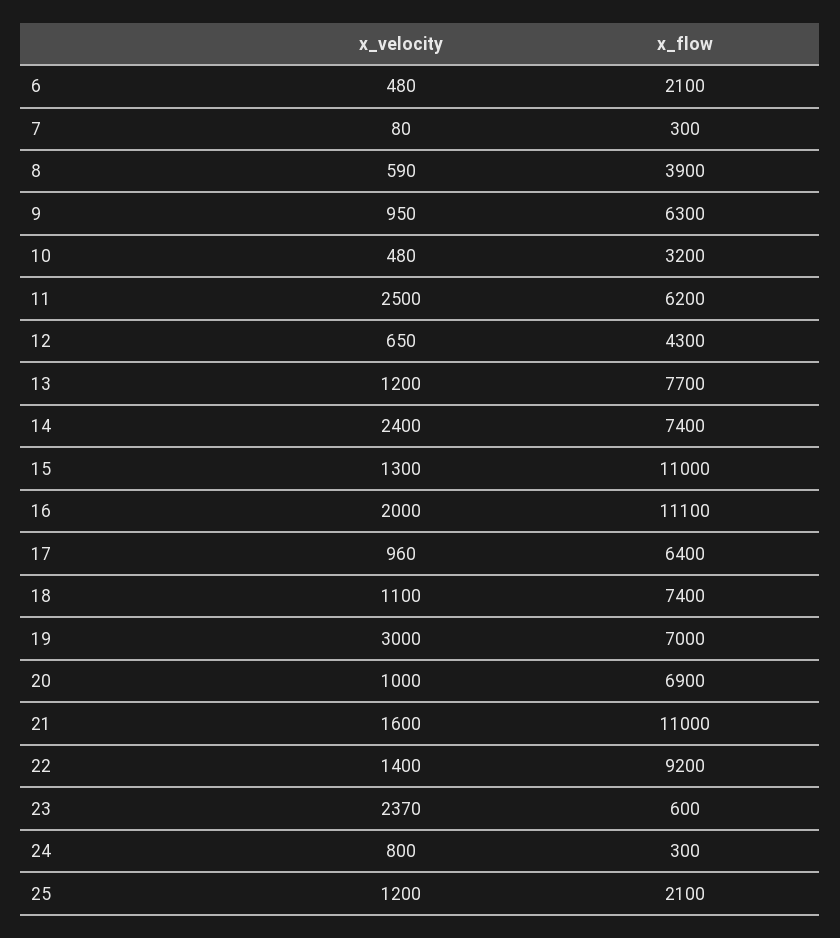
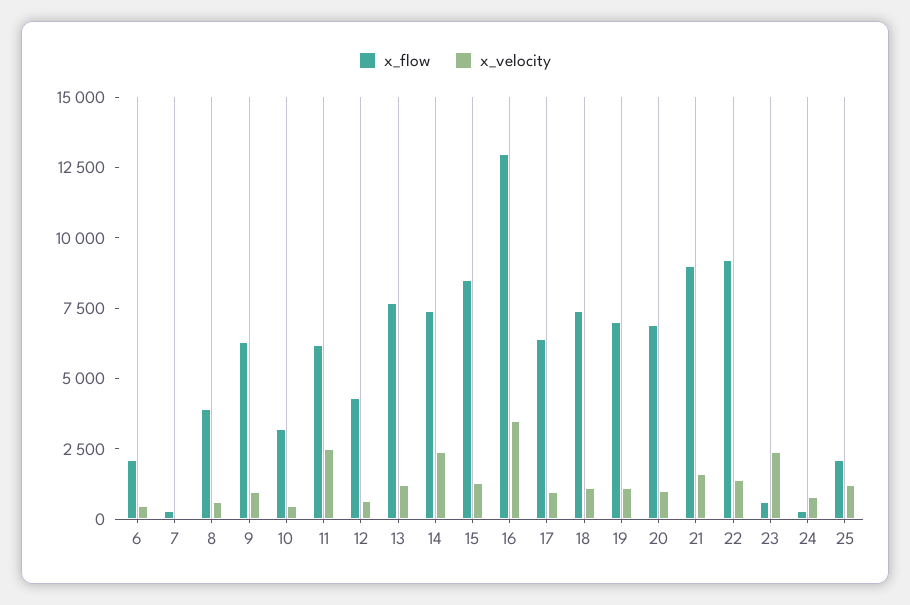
  {
    "x_velocity": {
      "6": 480,
      "7": 80,
      "8": 590,
      "9": 950,
      "10": 480,
      "11": 2500,
      "12": 650,
      "13": 1200,
      "14": 2400,
      "15": 1300,
-     "16": 2000,
+     "16": 3500,
      "17": 960,
      "18": 1100,
-     "19": 3000,
+     "19": 1000,
      "20": 1000,
      "21": 1600,
      "22": 1400,
      "23": 2370,
      "24": 800,
      "25": 1200
    },
    "x_flow": {
      "6": 2100,
      "7": 300,
      "8": 3900,
      "9": 6300,
      "10": 3200,
      "11": 6200,
      "12": 4300,
      "13": 7700,
      "14": 7400,
-     "15": 11000,
+     "15": 8500,
-     "16": 11100,
+     "16": 13000,
      "17": 6400,
      "18": 7400,
      "19": 7000,
      "20": 6900,
-     "21": 11000,
+     "21": 9000,
      "22": 9200,
      "23": 600,
      "24": 300,
      "25": 2100
    }
  }

